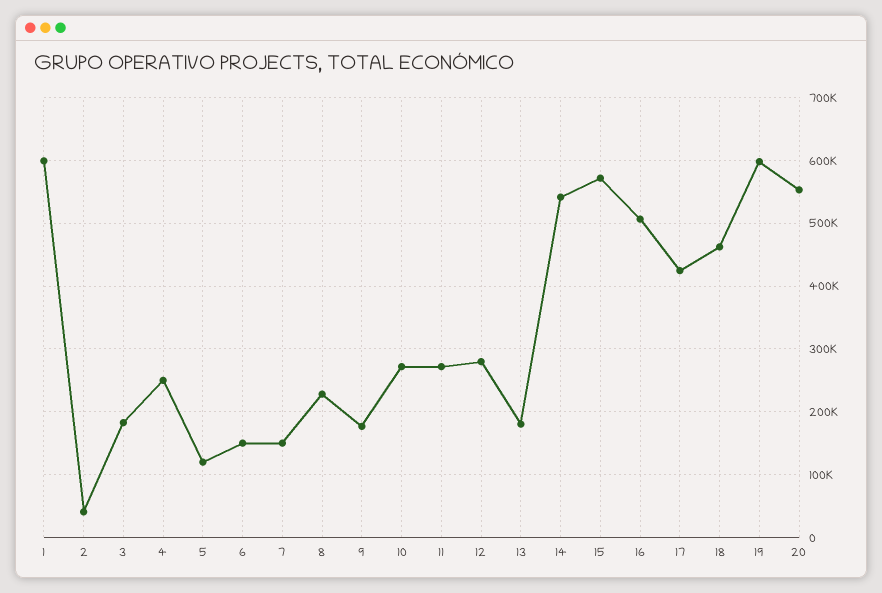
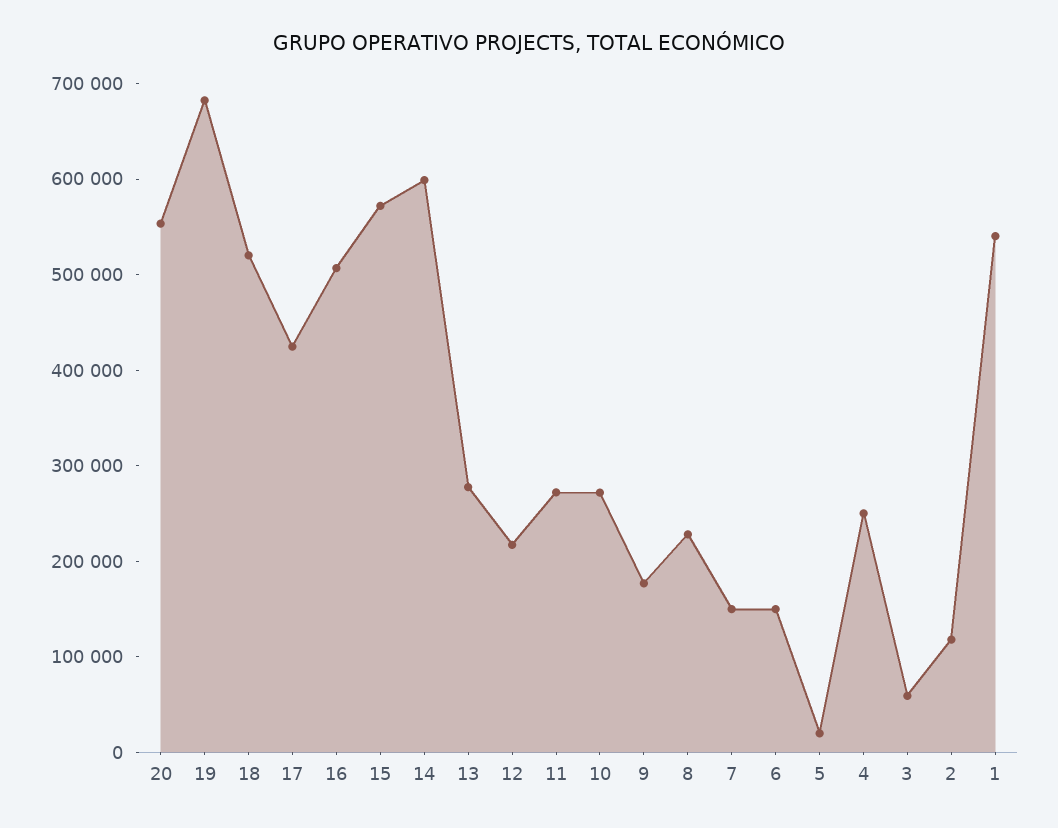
  {
-   "1": 600000,
+   "1": 540000,
-   "2": 40000,
+   "2": 120000,
-   "3": 180000,
+   "3": 60000,
    "4": 250000,
-   "5": 120000,
+   "5": 20000,
    "6": 150000,
    "7": 150000,
    "8": 230000,
    "9": 180000,
    "10": 270000,
    "11": 270000,
-   "12": 280000,
+   "12": 220000,
-   "13": 180000,
+   "13": 280000,
-   "14": 540000,
+   "14": 600000,
    "15": 570000,
    "16": 510000,
    "17": 420000,
-   "18": 460000,
+   "18": 520000,
-   "19": 600000,
+   "19": 680000,
    "20": 550000
  }

